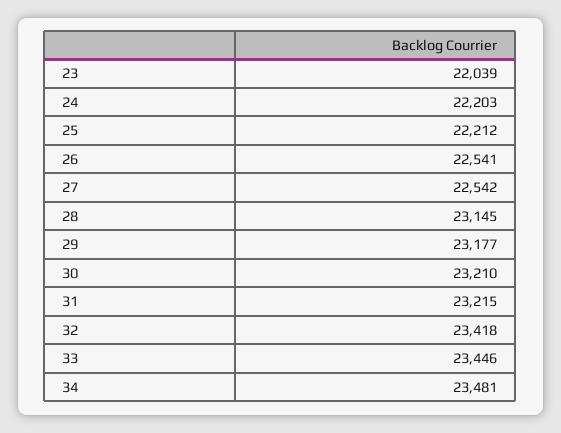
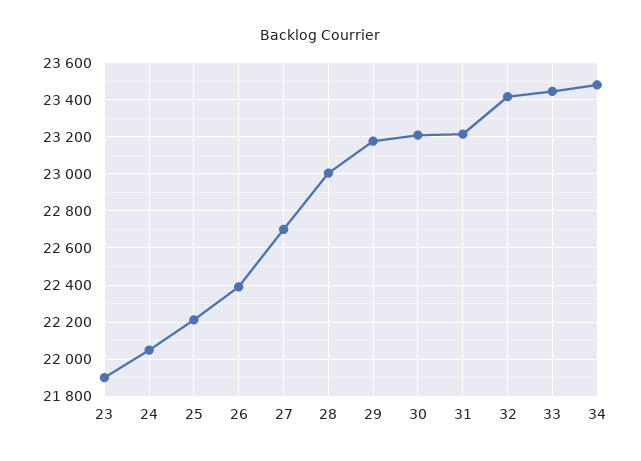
  {
-   "23": 22039,
+   "23": 21900,
-   "24": 22203,
+   "24": 22050,
    "25": 22212,
-   "26": 22541,
+   "26": 22400,
-   "27": 22542,
+   "27": 22700,
-   "28": 23145,
+   "28": 23000,
    "29": 23177,
    "30": 23210,
    "31": 23215,
    "32": 23418,
    "33": 23446,
    "34": 23481
  }

